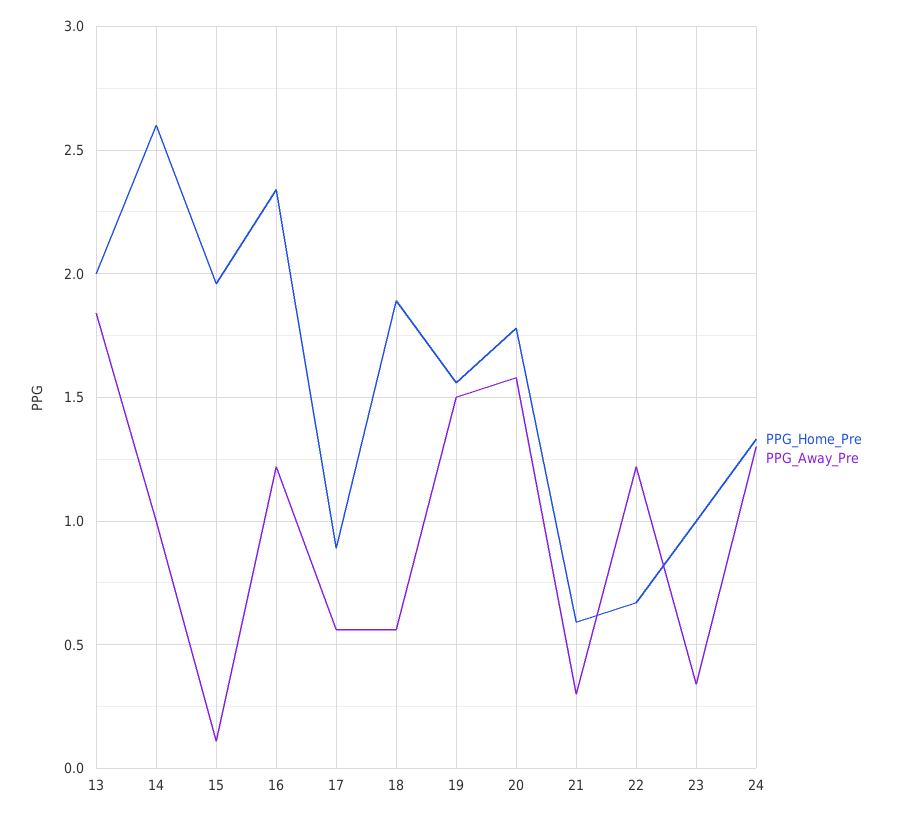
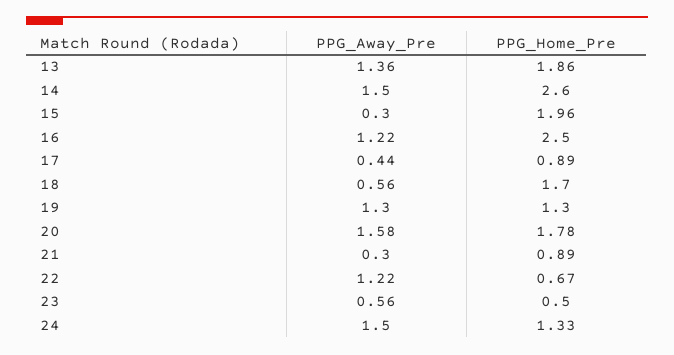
  {
    "PPG_Home_Pre": {
-     "13": 2,
+     "13": 1.86,
      "14": 2.6,
      "15": 1.96,
-     "16": 2.35,
+     "16": 2.5,
      "17": 0.89,
-     "18": 1.9,
+     "18": 1.7,
-     "19": 1.55,
+     "19": 1.3,
      "20": 1.78,
-     "21": 0.6,
+     "21": 0.89,
      "22": 0.67,
-     "23": 1,
+     "23": 0.5,
      "24": 1.33
    },
    "PPG_Away_Pre": {
-     "13": 1.85,
+     "13": 1.36,
-     "14": 1,
+     "14": 1.5,
-     "15": 0.1,
+     "15": 0.3,
      "16": 1.22,
-     "17": 0.55,
+     "17": 0.44,
      "18": 0.56,
-     "19": 1.5,
+     "19": 1.3,
      "20": 1.58,
      "21": 0.3,
      "22": 1.22,
-     "23": 0.35,
+     "23": 0.56,
-     "24": 1.3
+     "24": 1.5
    }
  }

